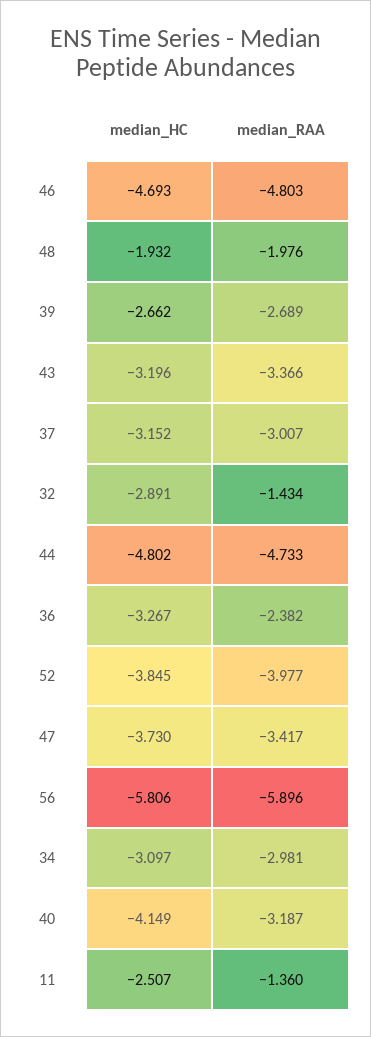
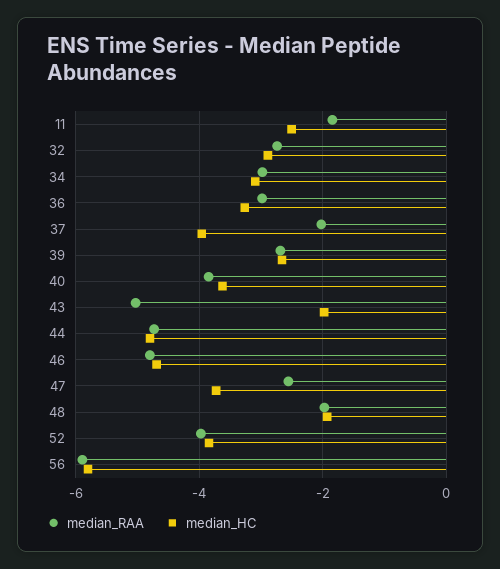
  {
    "median_HC": {
      "46": -4.693,
      "48": -1.932,
      "39": -2.662,
-     "43": -3.196,
+     "43": -2,
-     "37": -3.152,
+     "37": -4,
      "32": -2.891,
      "44": -4.802,
      "36": -3.267,
      "52": -3.845,
      "47": -3.73,
      "56": -5.806,
      "34": -3.097,
-     "40": -4.149,
+     "40": -3.6,
      "11": -2.507
    },
    "median_RAA": {
      "46": -4.803,
      "48": -1.976,
      "39": -2.689,
-     "43": -3.366,
+     "43": -5,
-     "37": -3.007,
+     "37": -2,
-     "32": -1.434,
+     "32": -2.8,
      "44": -4.733,
-     "36": -2.382,
+     "36": -3,
      "52": -3.977,
-     "47": -3.417,
+     "47": -2.6,
      "56": -5.896,
      "34": -2.981,
-     "40": -3.187,
+     "40": -3.8,
-     "11": -1.36
+     "11": -1.8
    }
  }

